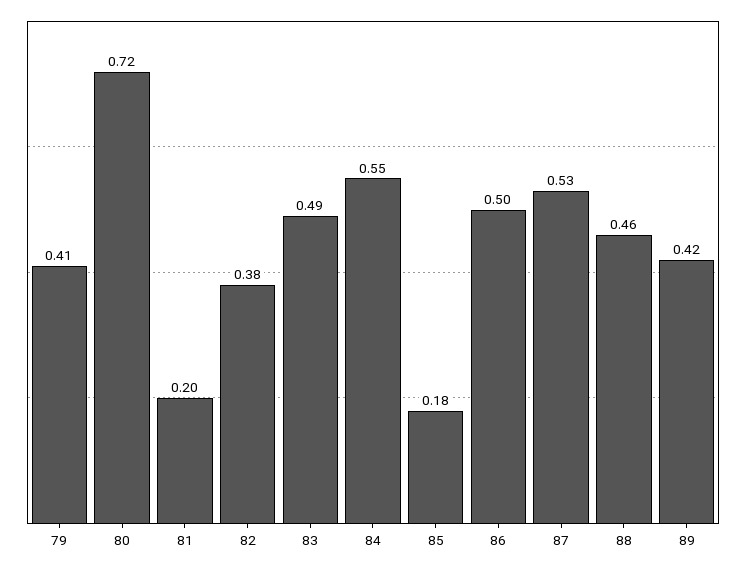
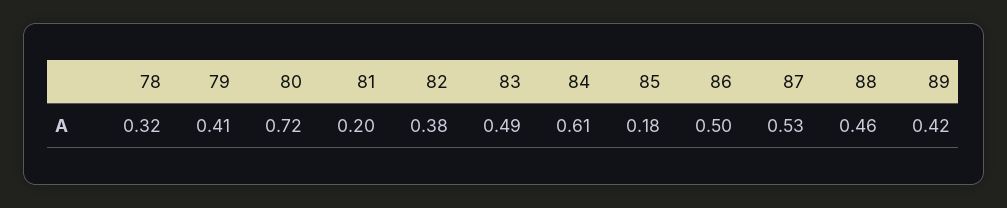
  {
    "79": 0.41,
    "80": 0.72,
    "81": 0.2,
    "82": 0.38,
    "83": 0.49,
-   "84": 0.55,
+   "84": 0.61,
    "85": 0.18,
    "86": 0.5,
    "87": 0.53,
    "88": 0.46,
-   "89": 0.42
+   "89": 0.42,
+   "78": 0.32
  }

